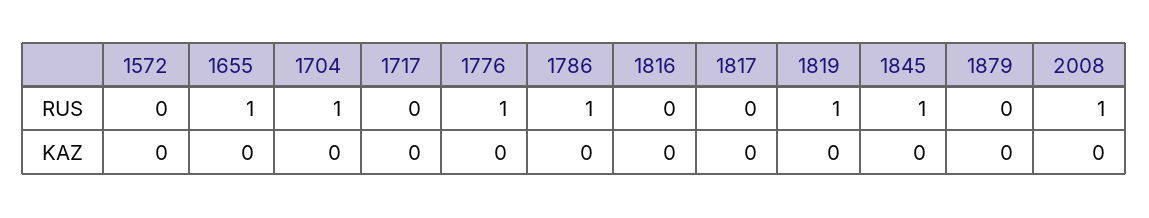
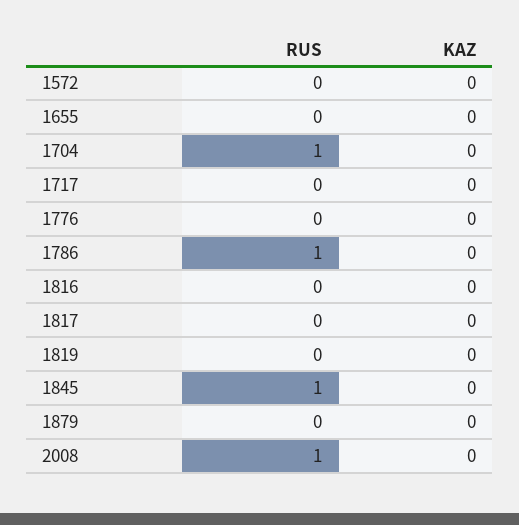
  {
    "1572": {
      "RUS": 0,
      "KAZ": 0
    },
    "1655": {
-     "RUS": 1,
+     "RUS": 0,
      "KAZ": 0
    },
    "1704": {
      "RUS": 1,
      "KAZ": 0
    },
    "1717": {
      "RUS": 0,
      "KAZ": 0
    },
    "1776": {
-     "RUS": 1,
+     "RUS": 0,
      "KAZ": 0
    },
    "1786": {
      "RUS": 1,
      "KAZ": 0
    },
    "1816": {
      "RUS": 0,
      "KAZ": 0
    },
    "1817": {
      "RUS": 0,
      "KAZ": 0
    },
    "1819": {
-     "RUS": 1,
+     "RUS": 0,
      "KAZ": 0
    },
    "1845": {
      "RUS": 1,
      "KAZ": 0
    },
    "1879": {
      "RUS": 0,
      "KAZ": 0
    },
    "2008": {
      "RUS": 1,
      "KAZ": 0
    }
  }

